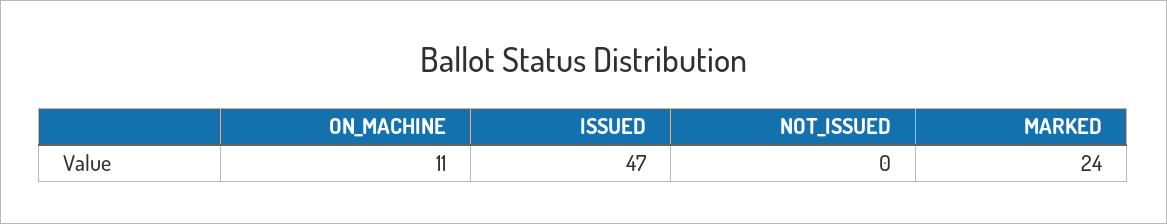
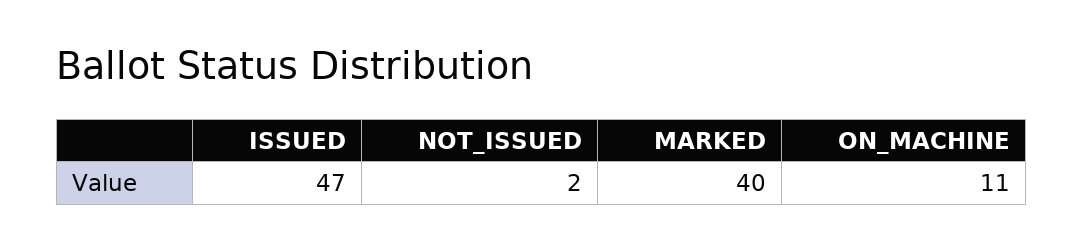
  {
    "ON_MACHINE": 11,
    "ISSUED": 47,
-   "NOT_ISSUED": 0,
+   "NOT_ISSUED": 2,
-   "MARKED": 24
+   "MARKED": 40
  }

